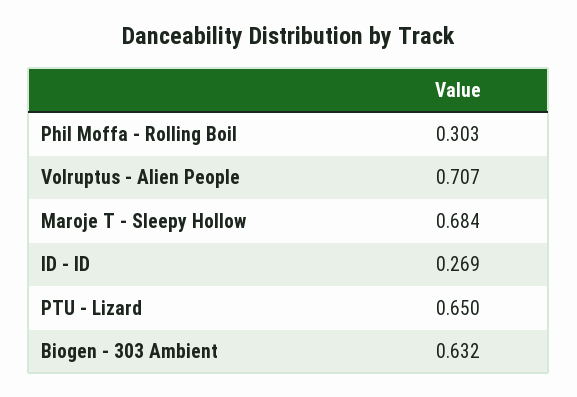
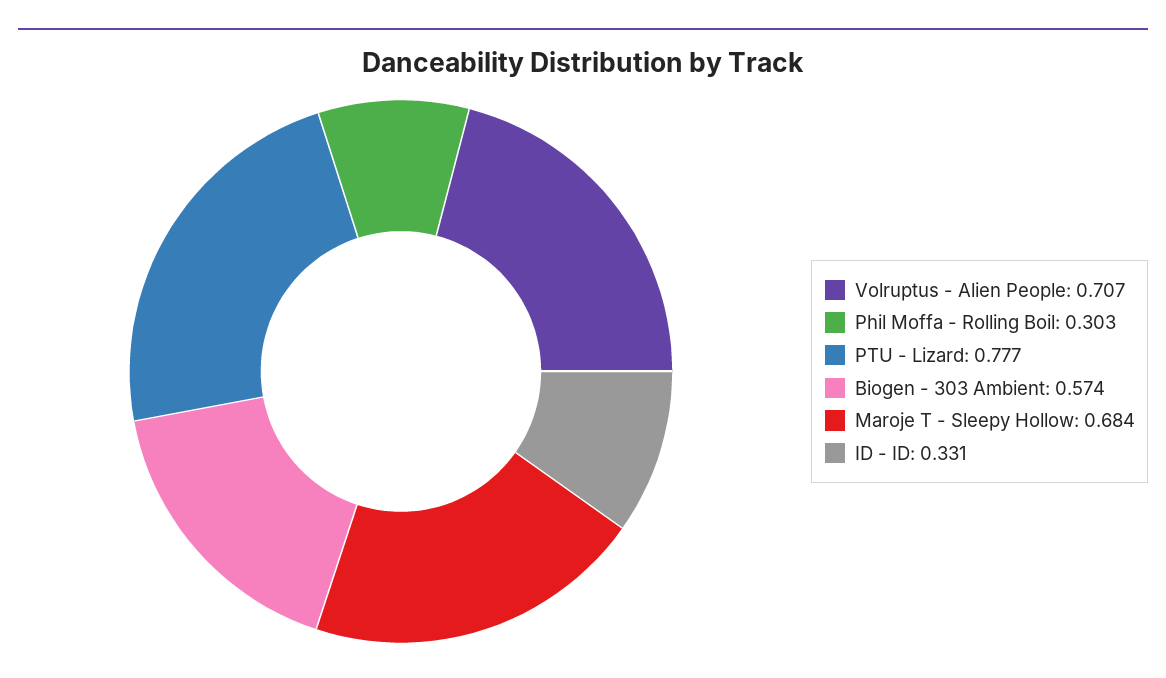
  {
    "Phil Moffa - Rolling Boil": 0.303,
    "Volruptus - Alien People": 0.707,
    "Maroje T - Sleepy Hollow": 0.684,
-   "ID - ID": 0.269,
+   "ID - ID": 0.331,
-   "PTU - Lizard": 0.65,
+   "PTU - Lizard": 0.777,
-   "Biogen - 303 Ambient": 0.632
+   "Biogen - 303 Ambient": 0.574
  }

